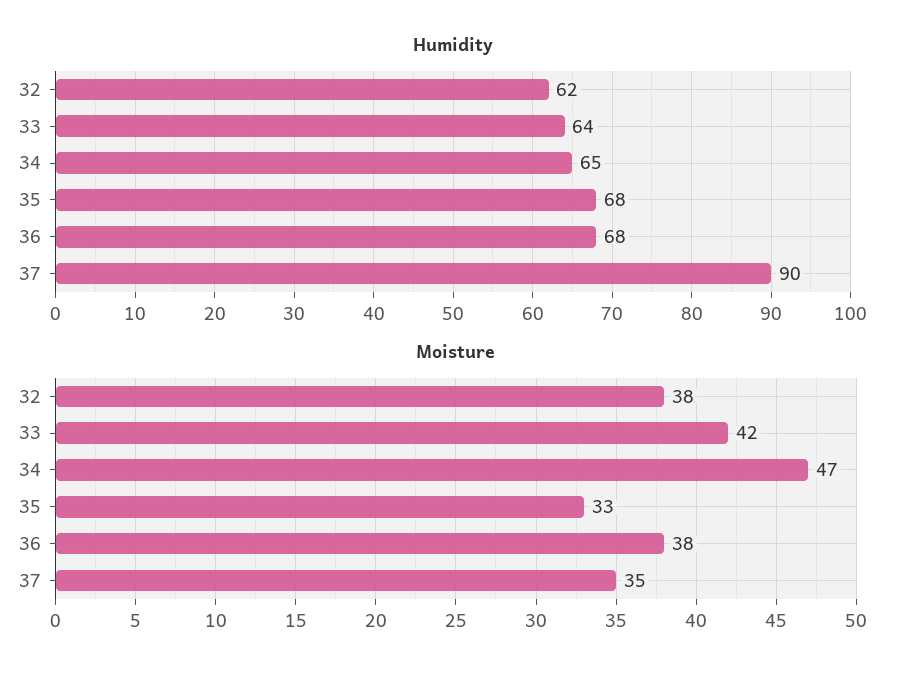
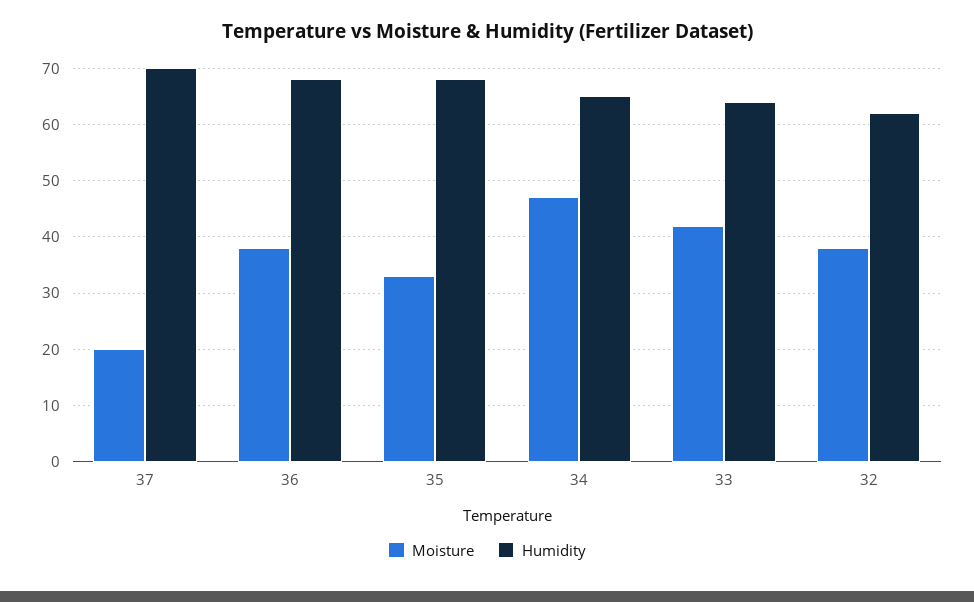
  {
    "Humidity": {
      "32": 62,
      "33": 64,
      "34": 65,
      "35": 68,
      "36": 68,
-     "37": 90
+     "37": 70
    },
    "Moisture": {
      "32": 38,
      "33": 42,
      "34": 47,
      "35": 33,
      "36": 38,
-     "37": 35
+     "37": 20
    }
  }

